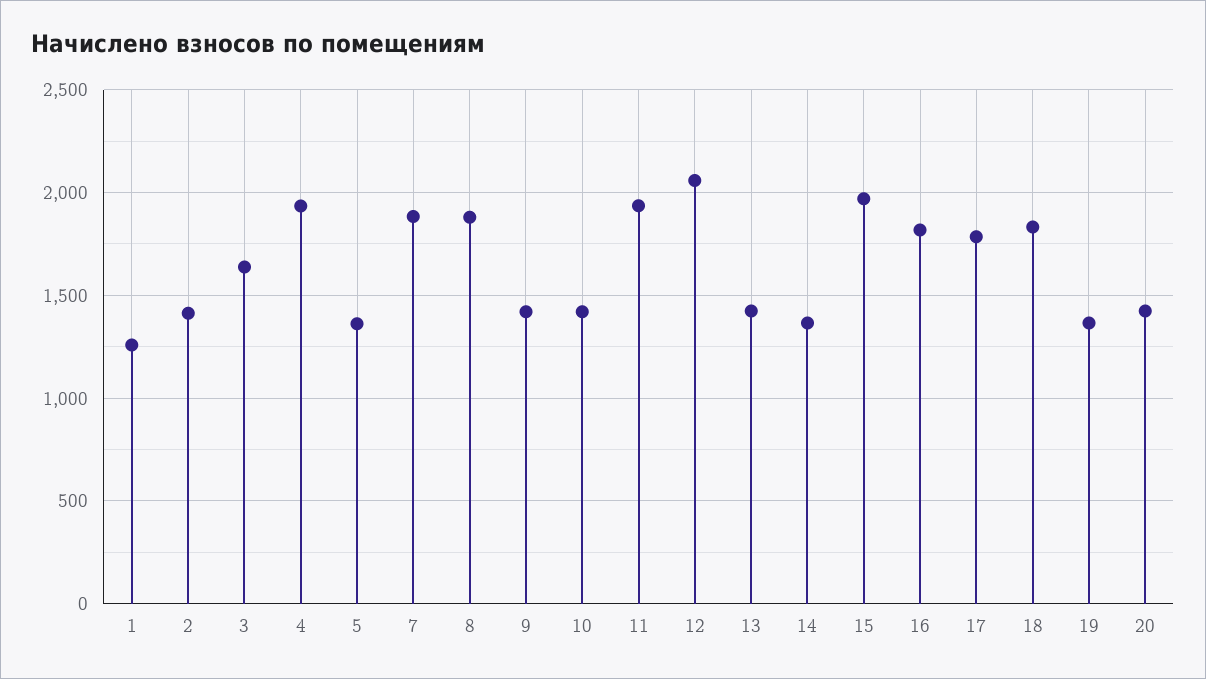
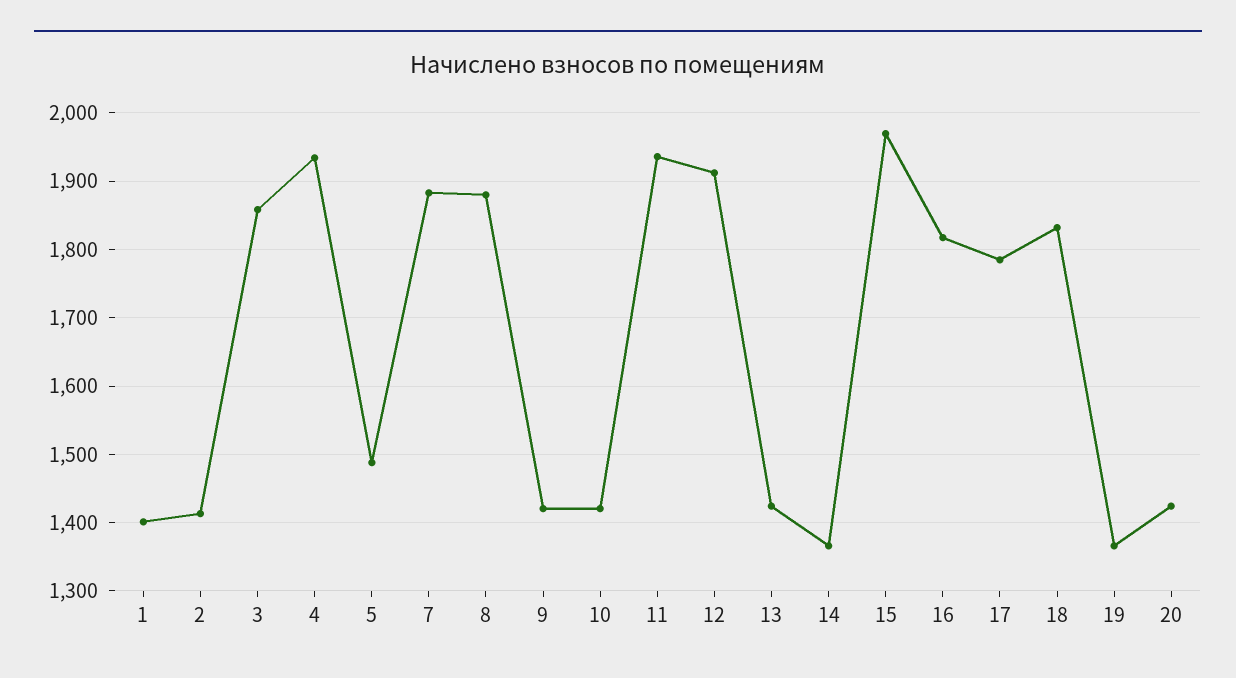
  {
-   "1": 1250,
+   "1": 1400,
    "2": 1410,
-   "3": 1650,
+   "3": 1860,
    "4": 1930,
-   "5": 1350,
+   "5": 1490,
    "7": 1880,
    "8": 1880,
    "9": 1420,
    "10": 1420,
    "11": 1940,
-   "12": 2050,
+   "12": 1910,
    "13": 1420,
    "14": 1370,
    "15": 1970,
    "16": 1820,
    "17": 1780,
    "18": 1830,
    "19": 1370,
    "20": 1420
  }

